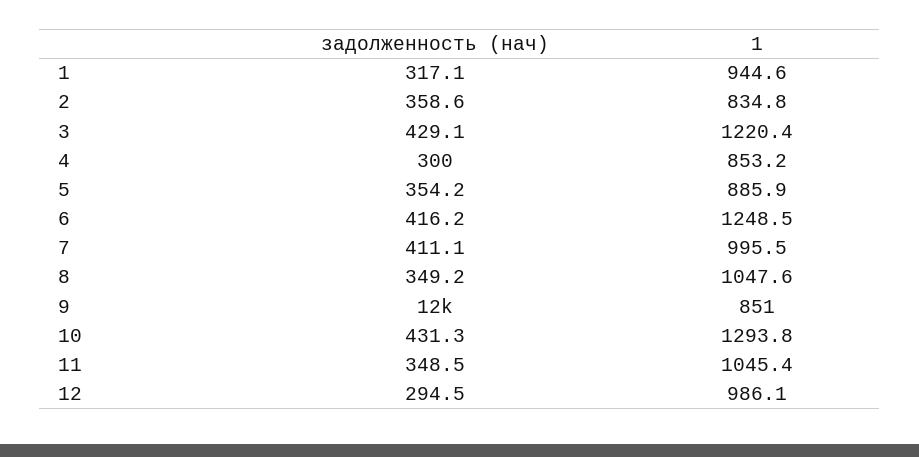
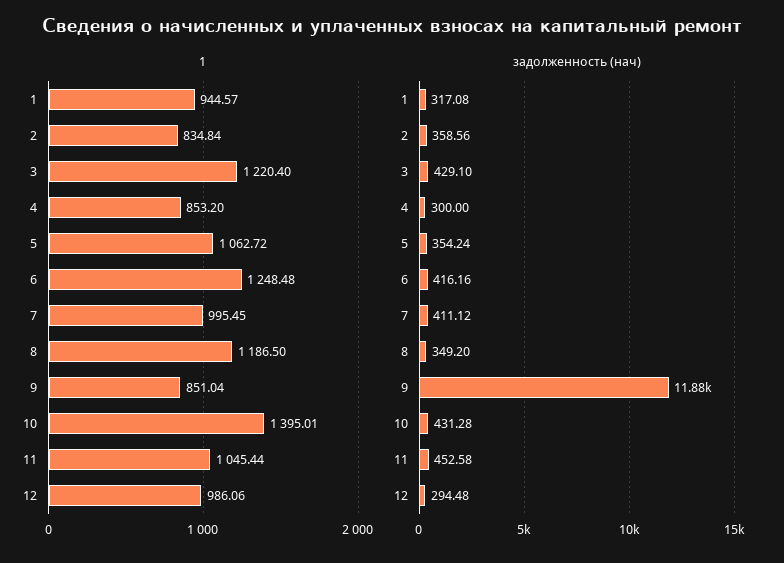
  {
    "задолженность (нач)": {
      "1": 317.08,
      "2": 358.56,
      "3": 429.1,
      "4": 300,
      "5": 354.24,
      "6": 416.16,
      "7": 411.12,
      "8": 349.2,
      "9": 11880,
      "10": 431.28,
-     "11": 348.5,
+     "11": 452.58,
      "12": 294.48
    },
    "1": {
      "1": 944.57,
      "2": 834.84,
      "3": 1220.4,
      "4": 853.2,
-     "5": 885.9,
+     "5": 1062.72,
      "6": 1248.48,
      "7": 995.45,
-     "8": 1047.6,
+     "8": 1186.5,
      "9": 851.04,
-     "10": 1293.8,
+     "10": 1395.01,
      "11": 1045.44,
      "12": 986.06
    }
  }

